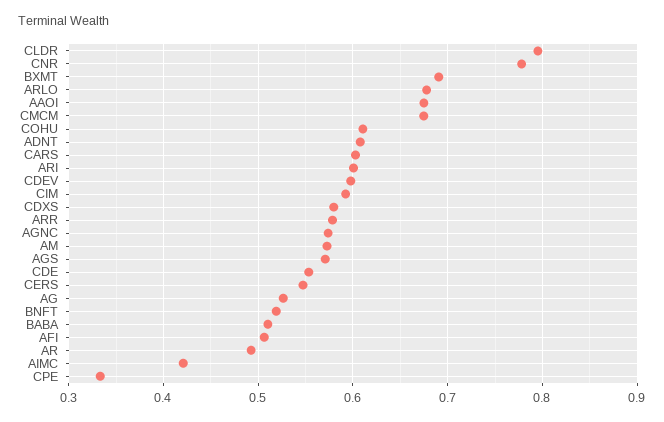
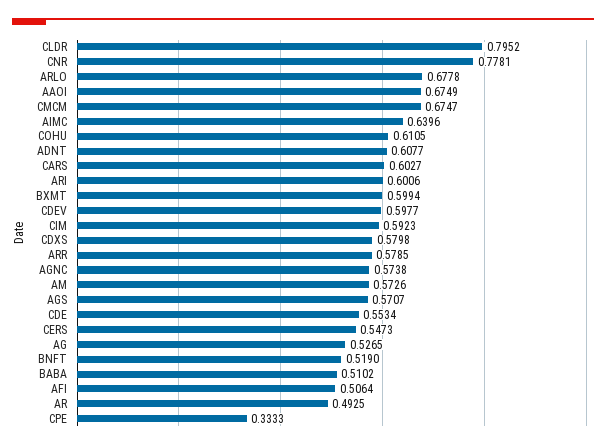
  {
    "CLDR": 0.7952,
    "CNR": 0.7781,
-   "BXMT": 0.69,
+   "BXMT": 0.5994,
    "ARLO": 0.6778,
    "AAOI": 0.6749,
    "CMCM": 0.6747,
    "COHU": 0.6105,
    "ADNT": 0.6077,
    "CARS": 0.6027,
    "ARI": 0.6006,
    "CDEV": 0.5977,
    "CIM": 0.5923,
    "CDXS": 0.5798,
    "ARR": 0.5785,
    "AGNC": 0.5738,
    "AM": 0.5726,
    "AGS": 0.5707,
    "CDE": 0.5534,
    "CERS": 0.5473,
    "AG": 0.5265,
    "BNFT": 0.519,
    "BABA": 0.5102,
    "AFI": 0.5064,
    "AR": 0.4925,
-   "AIMC": 0.42,
+   "AIMC": 0.6396,
    "CPE": 0.3333
  }

